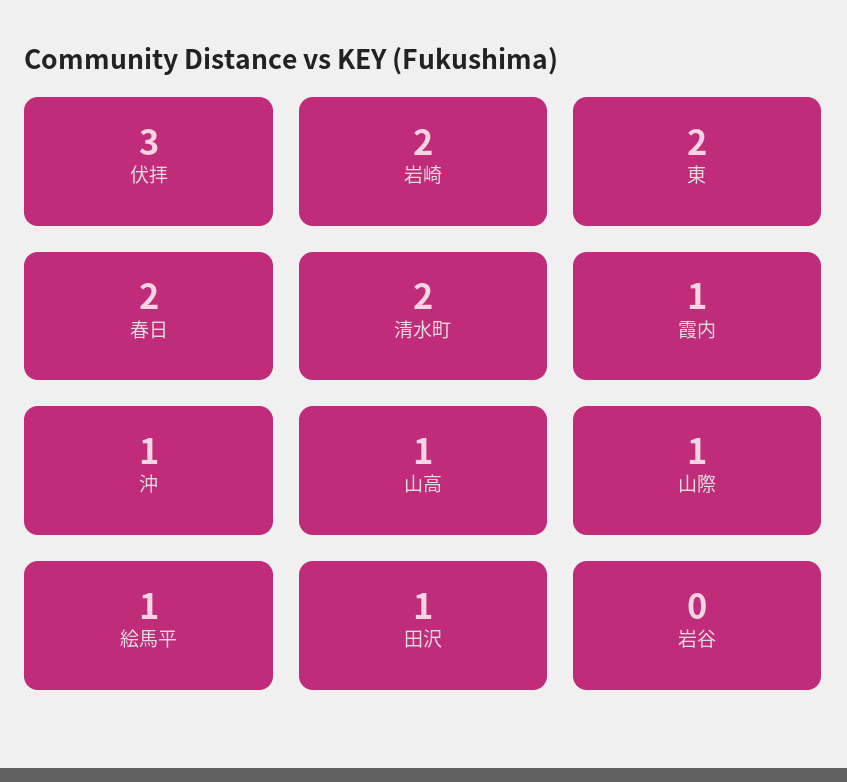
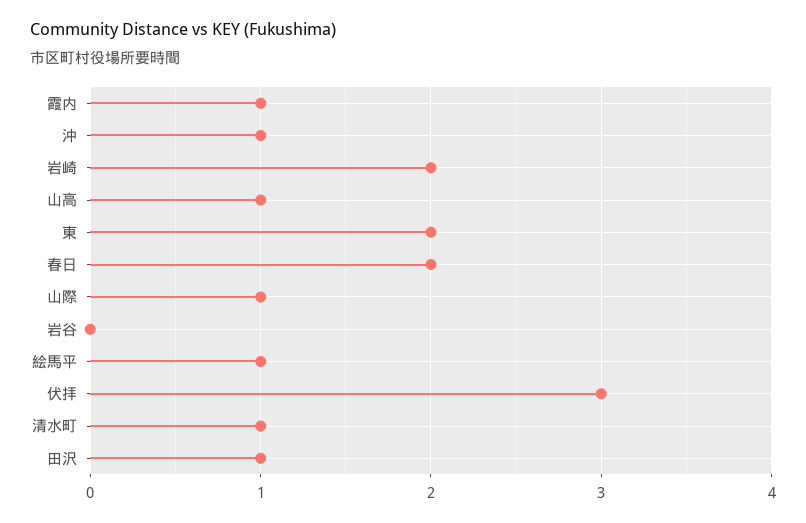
  {
    "伏拝": 3,
    "岩崎": 2,
    "東": 2,
    "春日": 2,
-   "清水町": 2,
+   "清水町": 1,
    "霞内": 1,
    "沖": 1,
    "山高": 1,
    "山際": 1,
    "絵馬平": 1,
    "田沢": 1,
    "岩谷": 0
  }

